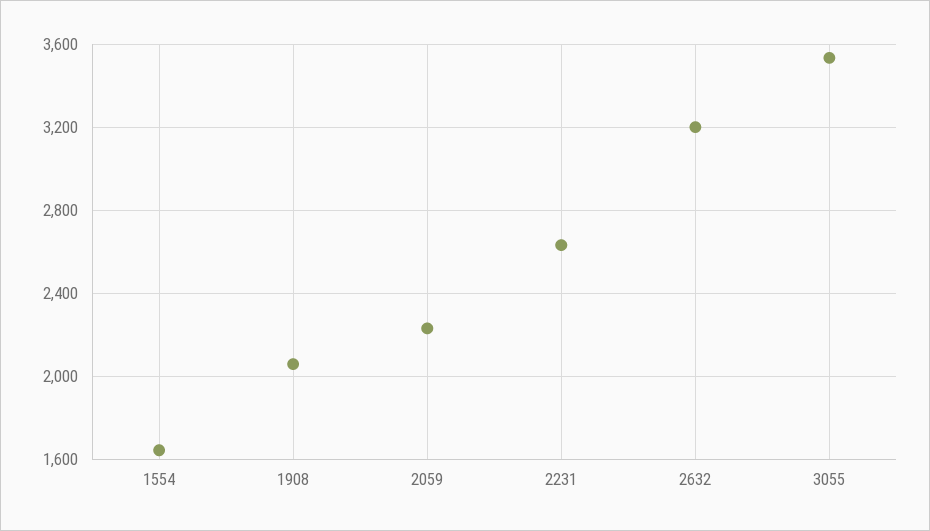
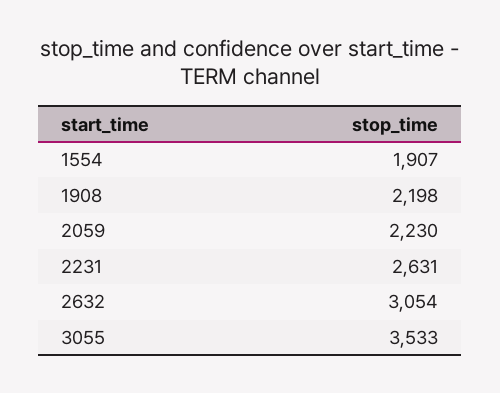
  {
-   "1554": 1650,
+   "1554": 1907,
-   "1908": 2050,
+   "1908": 2198,
    "2059": 2230,
    "2231": 2631,
-   "2632": 3200,
+   "2632": 3054,
    "3055": 3533
  }

